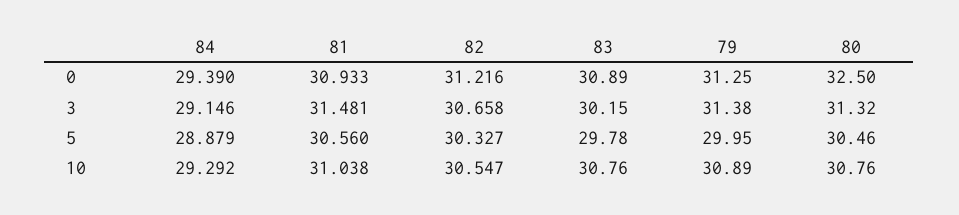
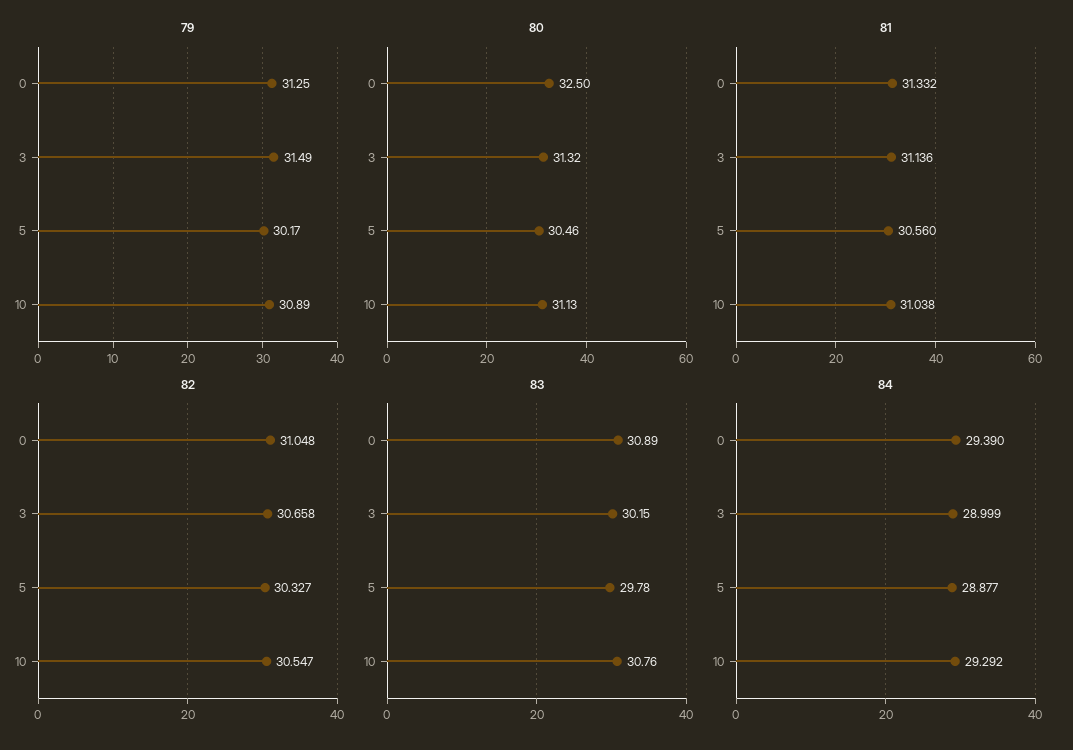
  {
    "84": {
      "0": 29.39,
-     "3": 29.146,
+     "3": 28.999,
-     "5": 28.879,
+     "5": 28.877,
      "10": 29.292
    },
    "81": {
-     "0": 30.933,
+     "0": 31.332,
-     "3": 31.481,
+     "3": 31.136,
      "5": 30.56,
      "10": 31.038
    },
    "82": {
-     "0": 31.216,
+     "0": 31.048,
      "3": 30.658,
      "5": 30.327,
      "10": 30.547
    },
    "83": {
      "0": 30.89,
      "3": 30.15,
      "5": 29.78,
      "10": 30.76
    },
    "79": {
      "0": 31.25,
-     "3": 31.38,
+     "3": 31.49,
-     "5": 29.95,
+     "5": 30.17,
      "10": 30.89
    },
    "80": {
      "0": 32.5,
      "3": 31.32,
      "5": 30.46,
-     "10": 30.76
+     "10": 31.13
    }
  }

